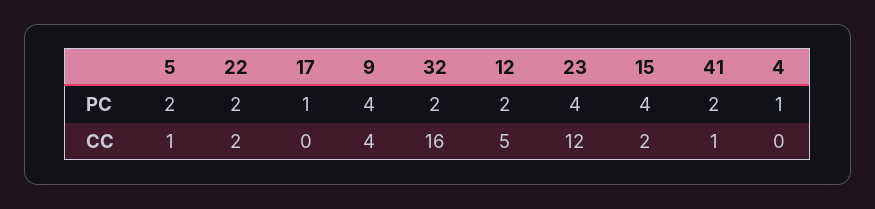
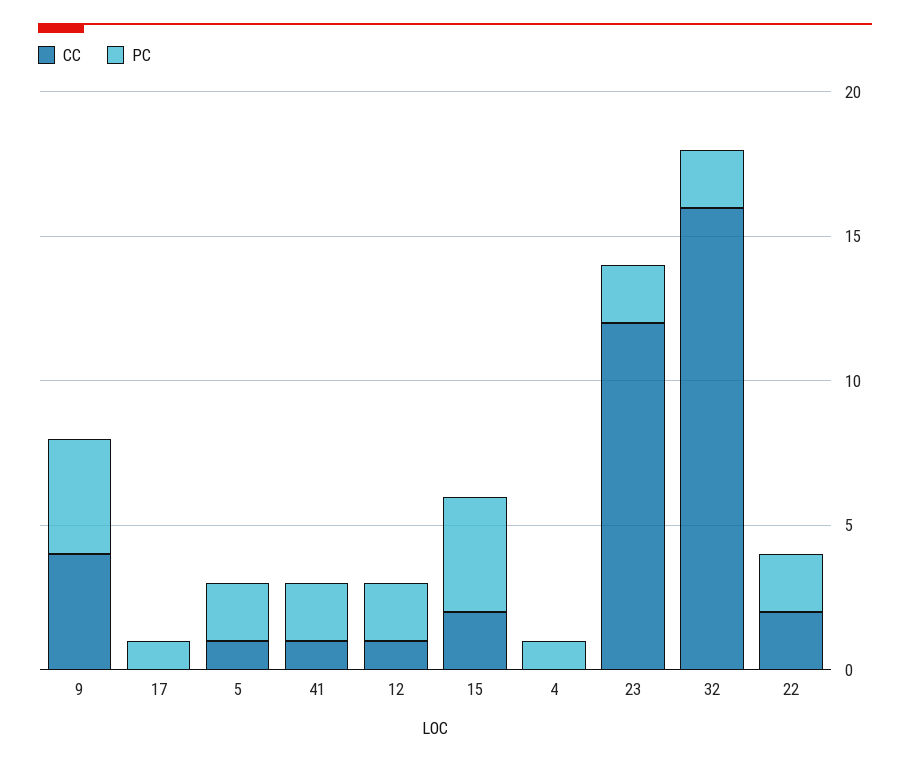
  {
    "PC": {
      "5": 2,
      "22": 2,
      "17": 1,
      "9": 4,
      "32": 2,
      "12": 2,
-     "23": 4,
+     "23": 2,
      "15": 4,
      "41": 2,
      "4": 1
    },
    "CC": {
      "5": 1,
      "22": 2,
      "17": 0,
      "9": 4,
      "32": 16,
-     "12": 5,
+     "12": 1,
      "23": 12,
      "15": 2,
      "41": 1,
      "4": 0
    }
  }

